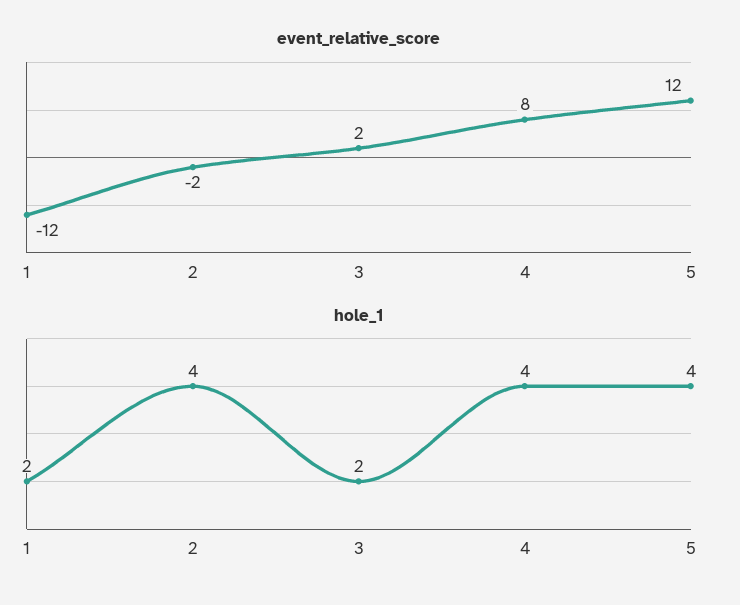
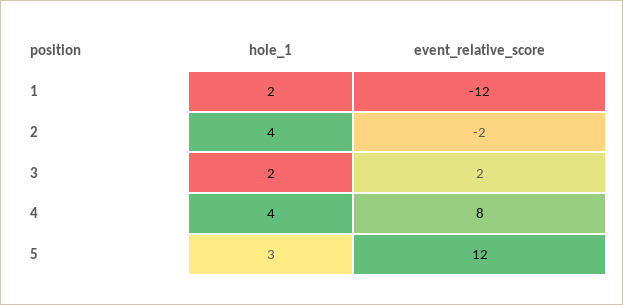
  {
    "event_relative_score": {
      "1": -12,
      "2": -2,
      "3": 2,
      "4": 8,
      "5": 12
    },
    "hole_1": {
      "1": 2,
      "2": 4,
      "3": 2,
      "4": 4,
-     "5": 4
+     "5": 3
    }
  }

